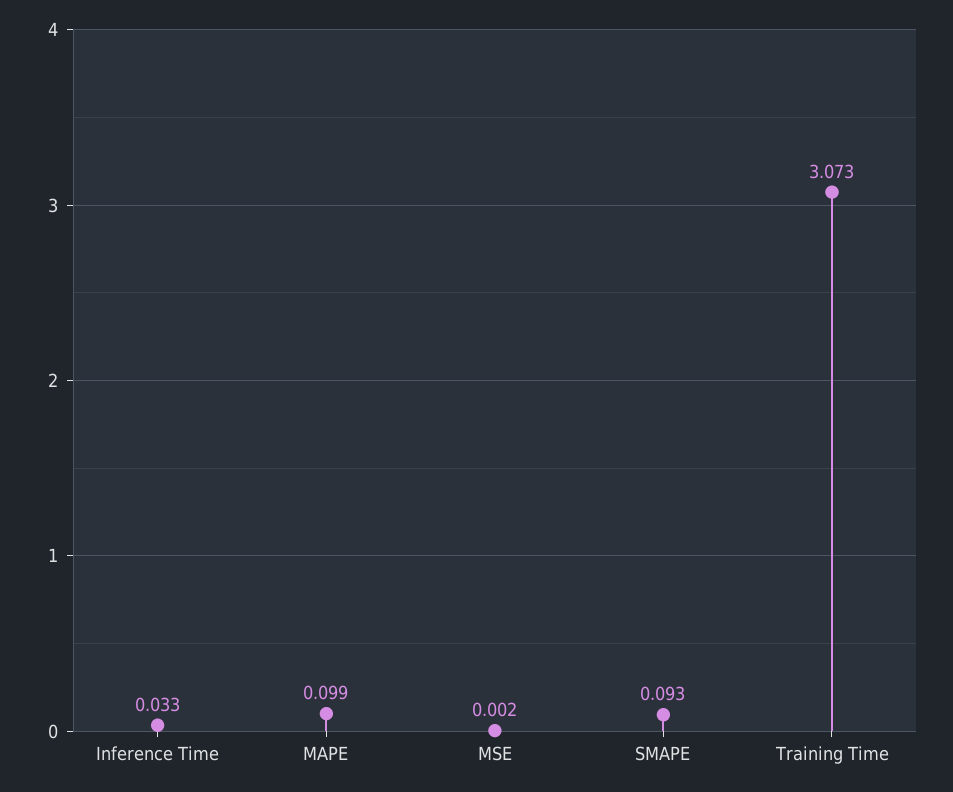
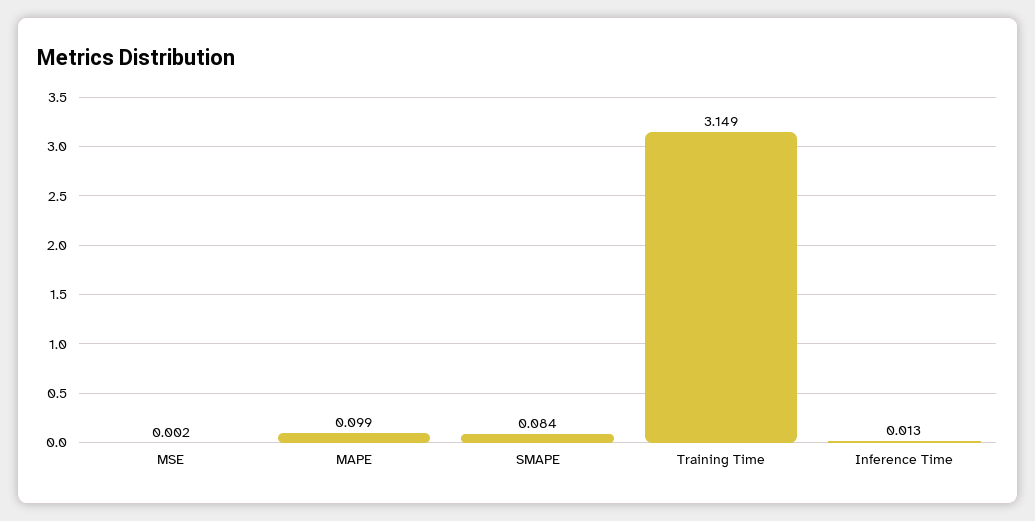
  {
-   "Inference Time": 0.033,
+   "Inference Time": 0.013,
    "MAPE": 0.099,
    "MSE": 0.002,
-   "SMAPE": 0.093,
+   "SMAPE": 0.084,
-   "Training Time": 3.073
+   "Training Time": 3.149
  }

